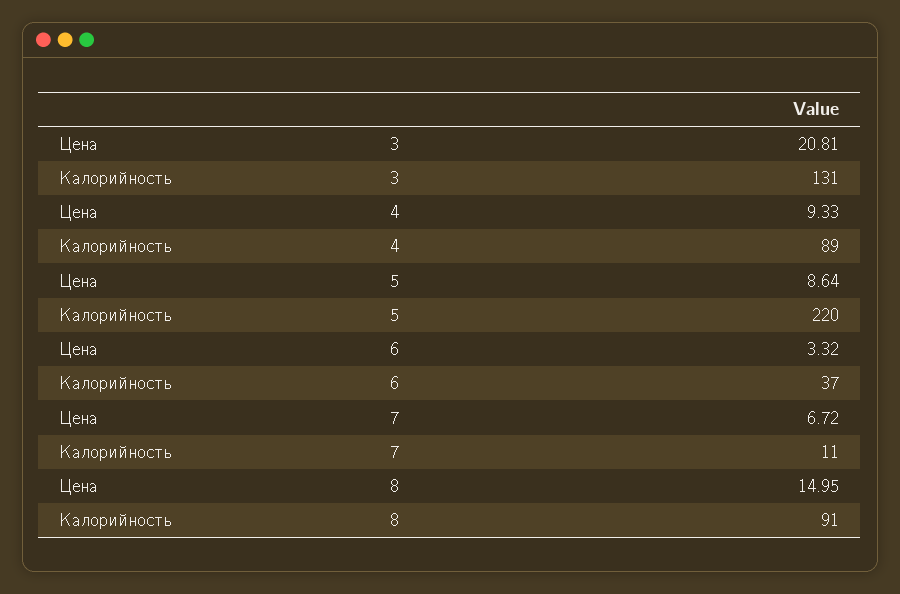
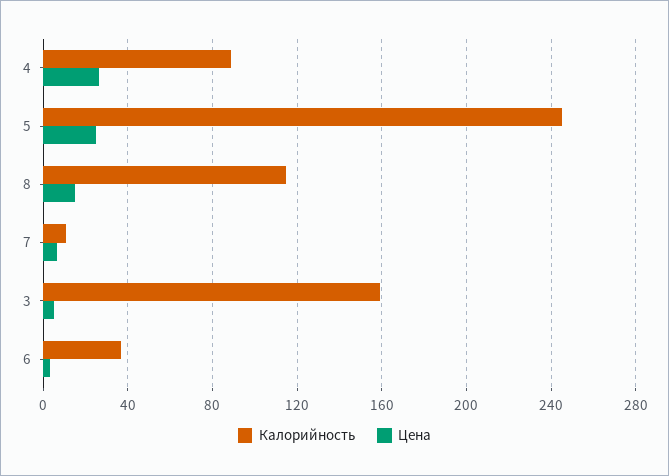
  {
    "Цена": {
-     "3": 20.81,
+     "3": 5,
-     "4": 9.33,
+     "4": 25,
-     "5": 8.64,
+     "5": 25,
      "6": 3.32,
      "7": 6.72,
      "8": 14.95
    },
    "Калорийность": {
-     "3": 131,
+     "3": 160,
      "4": 89,
-     "5": 220,
+     "5": 245,
      "6": 37,
      "7": 11,
-     "8": 91
+     "8": 115
    }
  }

